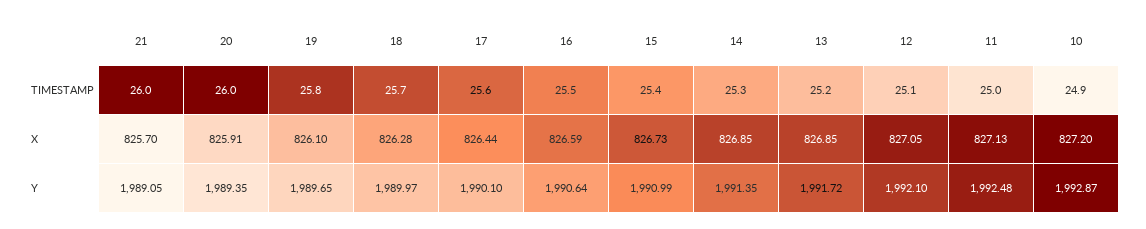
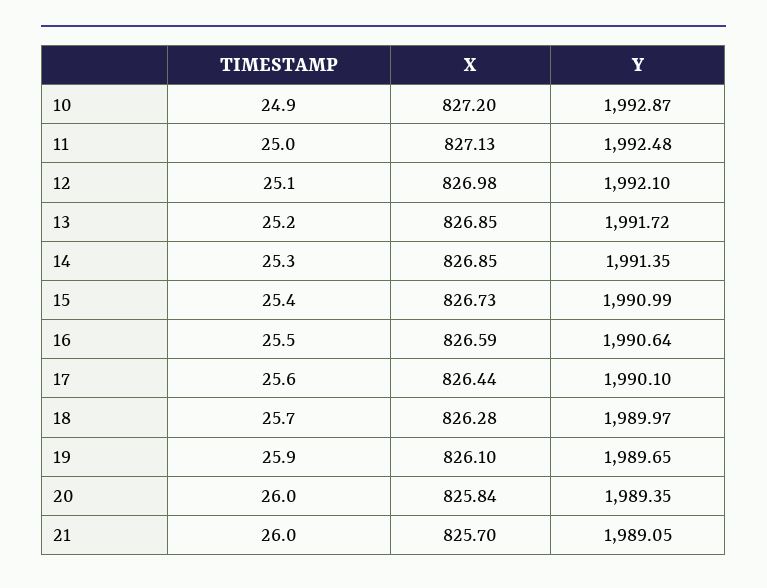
  {
    "21": {
      "TIMESTAMP": 26,
      "X": 825.7,
      "Y": 1989.05
    },
    "20": {
      "TIMESTAMP": 26,
-     "X": 825.91,
+     "X": 825.84,
      "Y": 1989.35
    },
    "19": {
-     "TIMESTAMP": 25.8,
+     "TIMESTAMP": 25.9,
      "X": 826.1,
      "Y": 1989.65
    },
    "18": {
      "TIMESTAMP": 25.7,
      "X": 826.28,
      "Y": 1989.97
    },
    "17": {
      "TIMESTAMP": 25.6,
      "X": 826.44,
      "Y": 1990.1
    },
    "16": {
      "TIMESTAMP": 25.5,
      "X": 826.59,
      "Y": 1990.64
    },
    "15": {
      "TIMESTAMP": 25.4,
      "X": 826.73,
      "Y": 1990.99
    },
    "14": {
      "TIMESTAMP": 25.3,
      "X": 826.85,
      "Y": 1991.35
    },
    "13": {
      "TIMESTAMP": 25.2,
      "X": 826.85,
      "Y": 1991.72
    },
    "12": {
      "TIMESTAMP": 25.1,
-     "X": 827.05,
+     "X": 826.98,
      "Y": 1992.1
    },
    "11": {
      "TIMESTAMP": 25,
      "X": 827.13,
      "Y": 1992.48
    },
    "10": {
      "TIMESTAMP": 24.9,
      "X": 827.2,
      "Y": 1992.87
    }
  }

